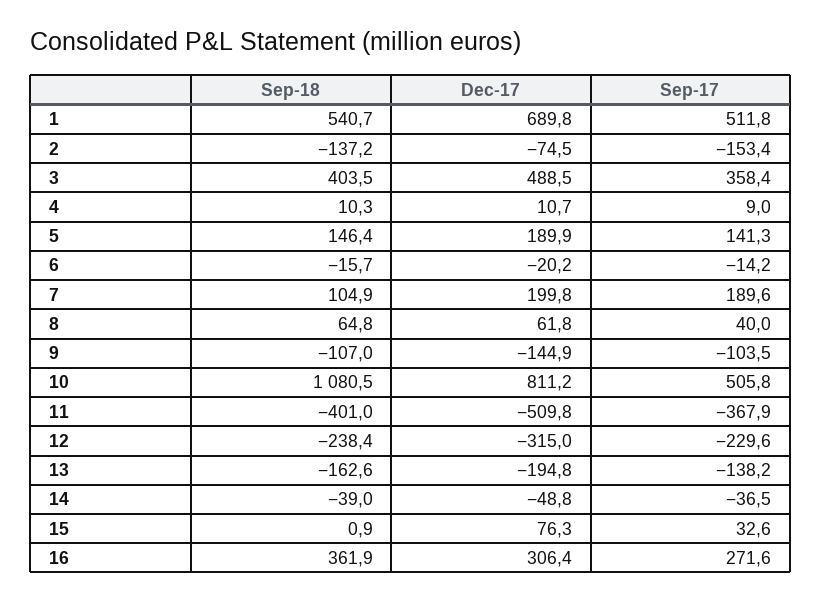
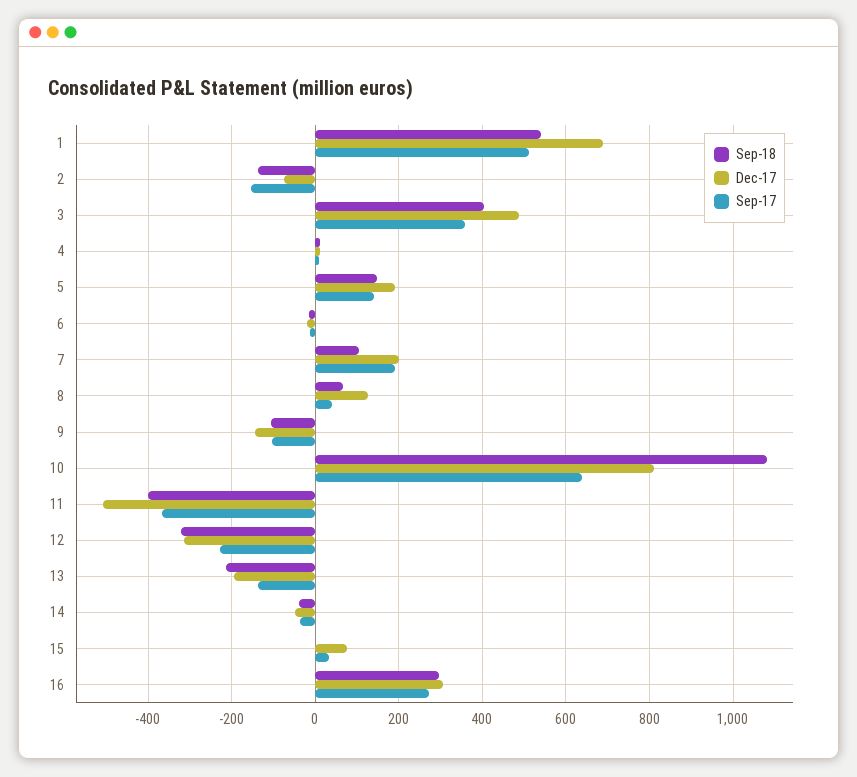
  {
    "Sep-18": {
      "1": 540.7,
      "2": -137.2,
      "3": 403.5,
      "4": 10.3,
      "5": 146.4,
      "6": -15.7,
      "7": 104.9,
      "8": 64.8,
      "9": -107,
      "10": 1080.5,
      "11": -401,
-     "12": -238.4,
+     "12": -320,
-     "13": -162.6,
+     "13": -220,
      "14": -39,
      "15": 0.9,
-     "16": 361.9
+     "16": 300
    },
    "Dec-17": {
      "1": 689.8,
      "2": -74.5,
      "3": 488.5,
      "4": 10.7,
      "5": 189.9,
      "6": -20.2,
      "7": 199.8,
-     "8": 61.8,
+     "8": 120,
      "9": -144.9,
      "10": 811.2,
      "11": -509.8,
      "12": -315,
      "13": -194.8,
      "14": -48.8,
      "15": 76.3,
      "16": 306.4
    },
    "Sep-17": {
      "1": 511.8,
      "2": -153.4,
      "3": 358.4,
      "4": 9,
      "5": 141.3,
      "6": -14.2,
      "7": 189.6,
      "8": 40,
      "9": -103.5,
-     "10": 505.8,
+     "10": 640,
      "11": -367.9,
      "12": -229.6,
      "13": -138.2,
      "14": -36.5,
      "15": 32.6,
      "16": 271.6
    }
  }

